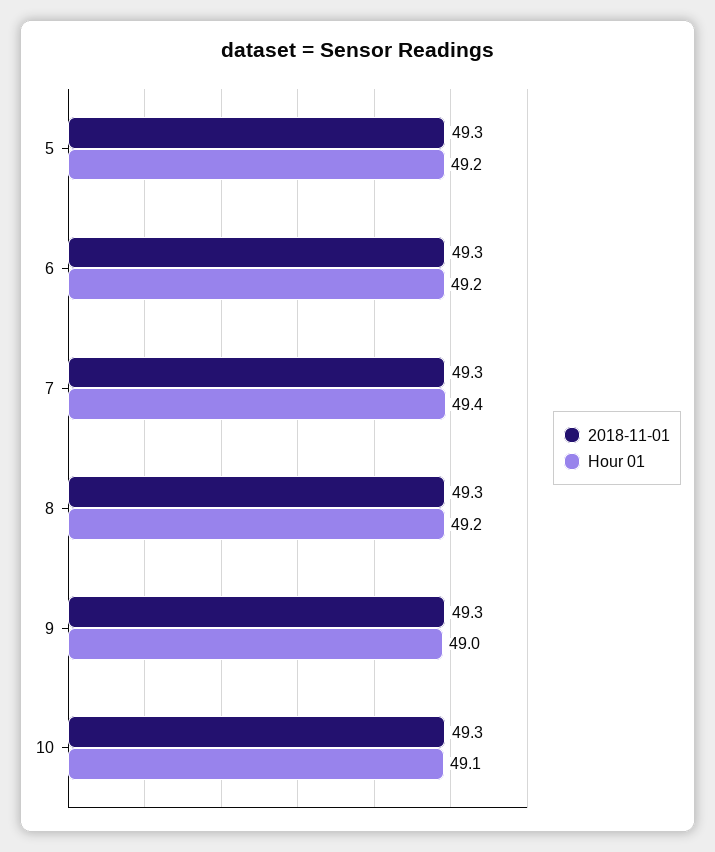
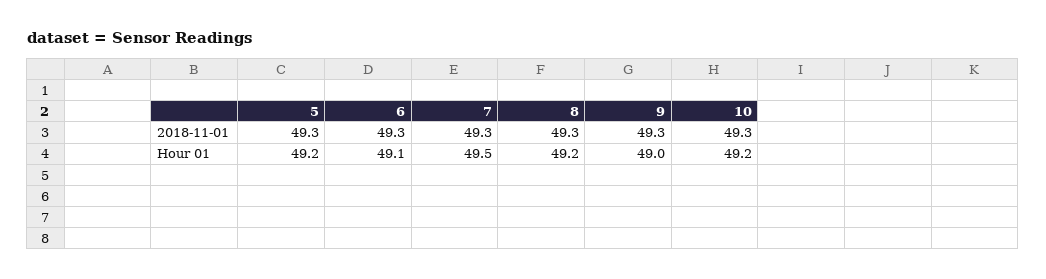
  {
    "2018-11-01": {
      "5": 49.3,
      "6": 49.3,
      "7": 49.3,
      "8": 49.3,
      "9": 49.3,
      "10": 49.3
    },
    "Hour 01": {
      "5": 49.2,
-     "6": 49.2,
+     "6": 49.1,
-     "7": 49.4,
+     "7": 49.5,
      "8": 49.2,
      "9": 49,
-     "10": 49.1
+     "10": 49.2
    }
  }

